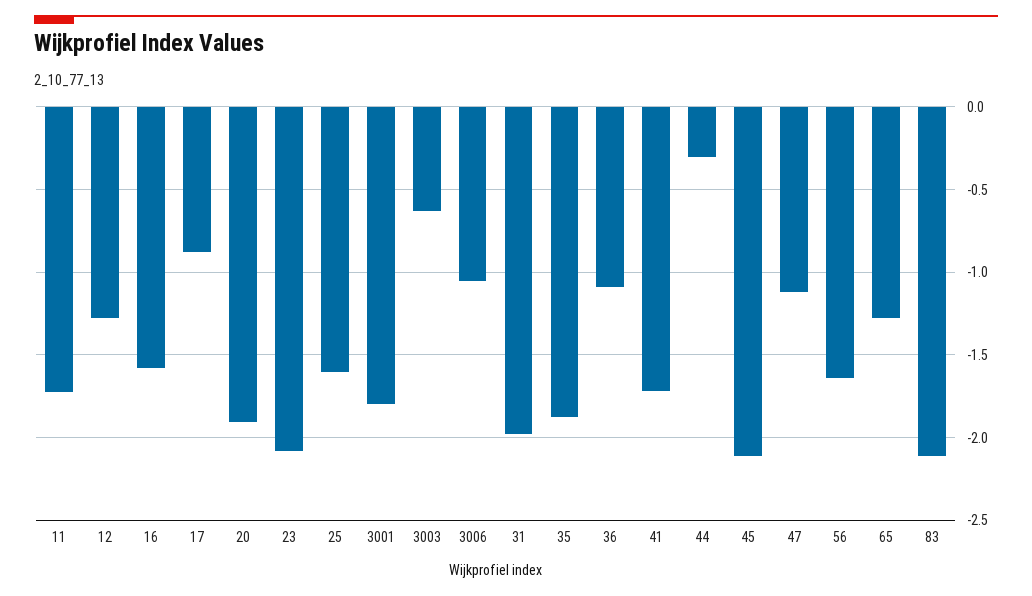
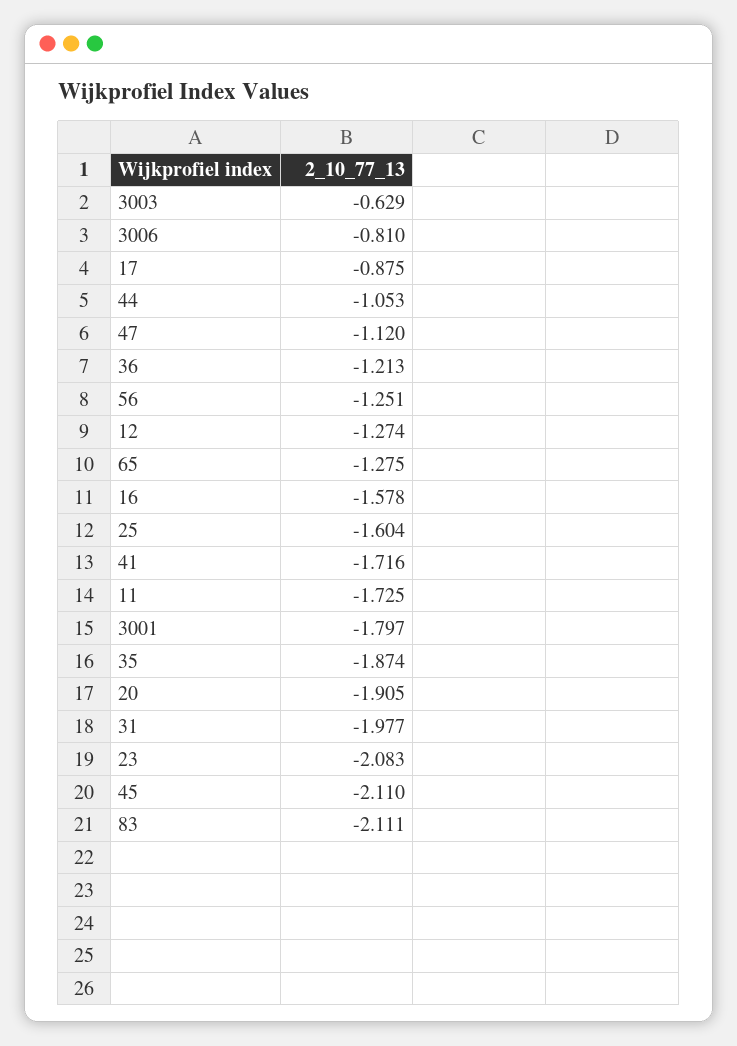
  {
    "11": -1.725,
    "12": -1.274,
    "16": -1.578,
    "17": -0.875,
    "20": -1.905,
    "23": -2.083,
    "25": -1.604,
    "3001": -1.797,
    "3003": -0.629,
-   "3006": -1.05,
+   "3006": -0.81,
    "31": -1.977,
    "35": -1.874,
-   "36": -1.1,
+   "36": -1.213,
    "41": -1.716,
-   "44": -0.3,
+   "44": -1.053,
    "45": -2.11,
    "47": -1.12,
-   "56": -1.65,
+   "56": -1.251,
    "65": -1.275,
    "83": -2.111
  }

